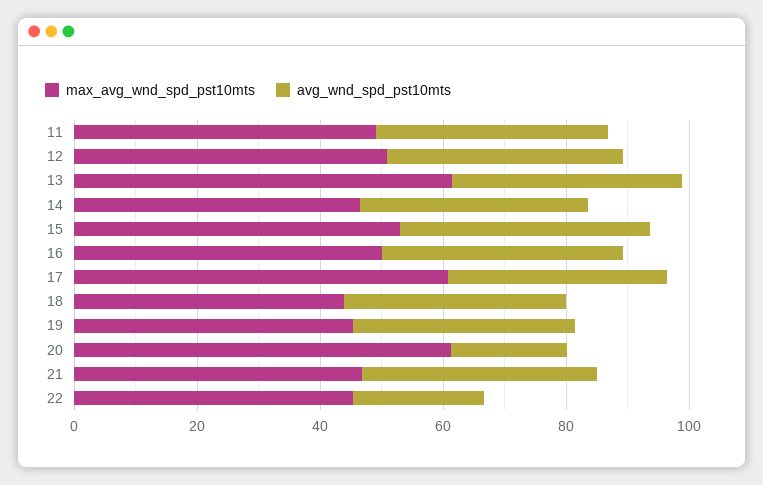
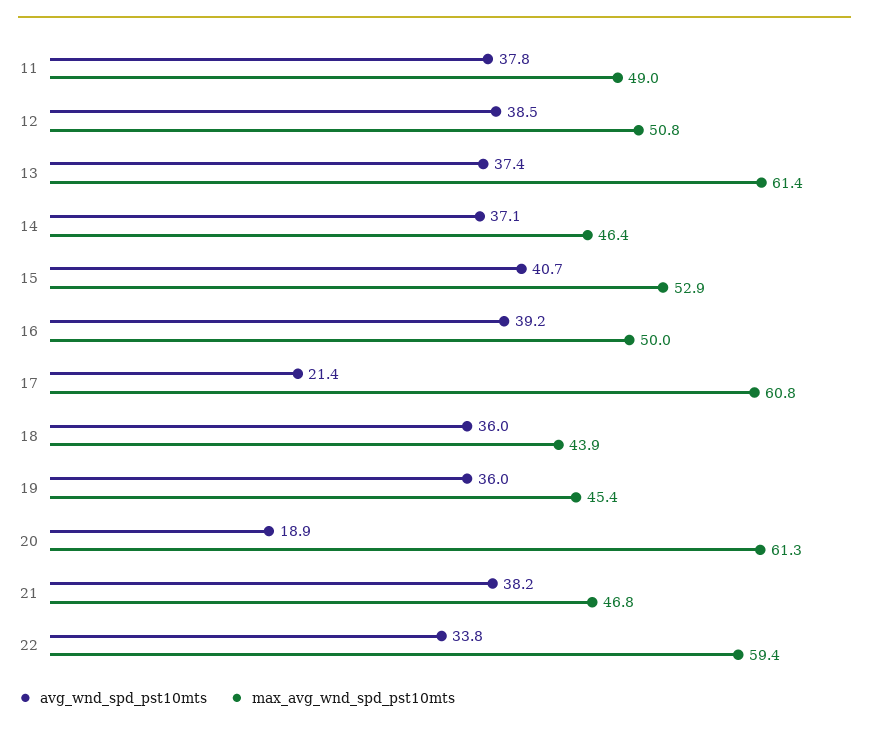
  {
    "max_avg_wnd_spd_pst10mts": {
      "11": 49,
      "12": 50.8,
      "13": 61.4,
      "14": 46.4,
      "15": 52.9,
      "16": 50,
      "17": 60.8,
      "18": 43.9,
      "19": 45.4,
      "20": 61.3,
      "21": 46.8,
-     "22": 45
+     "22": 59.4
    },
    "avg_wnd_spd_pst10mts": {
      "11": 37.8,
      "12": 38.5,
      "13": 37.4,
      "14": 37.1,
      "15": 40.7,
      "16": 39.2,
-     "17": 35,
+     "17": 21.4,
      "18": 36,
      "19": 36,
      "20": 18.9,
      "21": 38.2,
-     "22": 20
+     "22": 33.8
    }
  }

